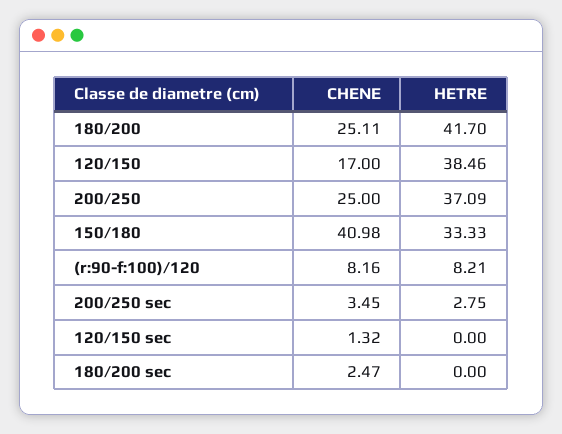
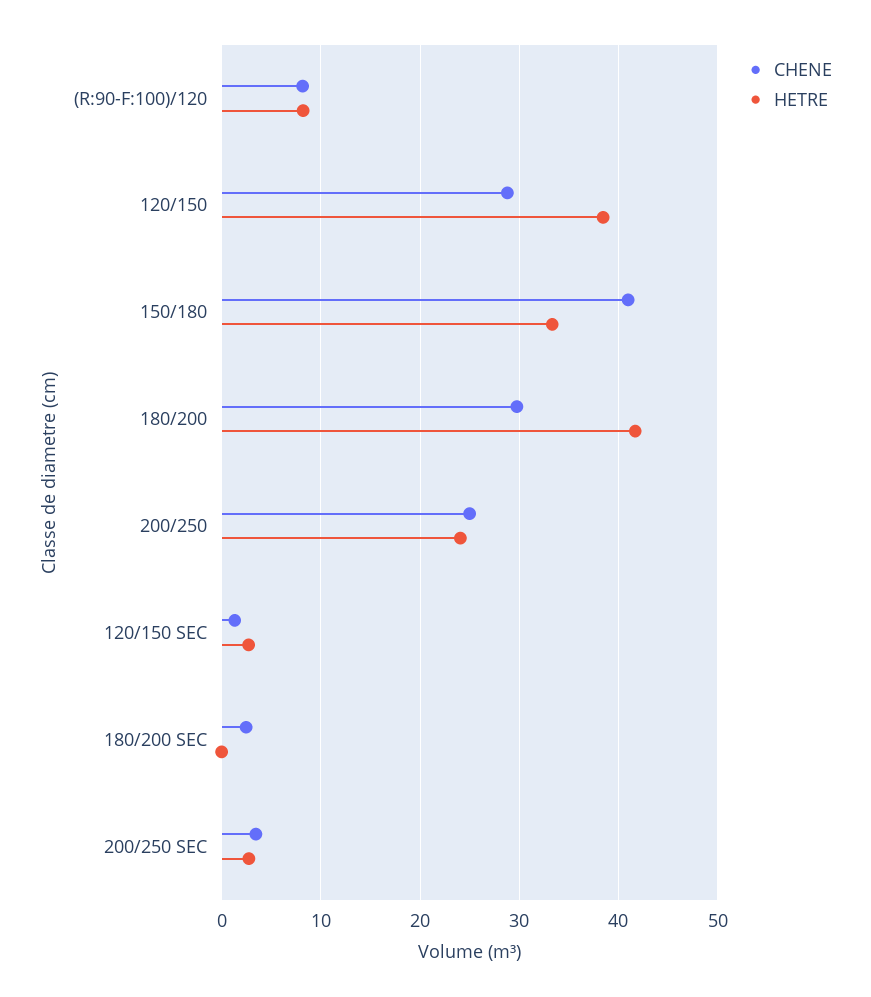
  {
    "CHENE": {
-     "180/200": 25.11,
+     "180/200": 30,
-     "120/150": 17,
+     "120/150": 29,
      "200/250": 25,
      "150/180": 40.98,
      "(r:90-f:100)/120": 8.16,
      "200/250 sec": 3.45,
      "120/150 sec": 1.32,
      "180/200 sec": 2.47
    },
    "HETRE": {
      "180/200": 41.7,
      "120/150": 38.46,
-     "200/250": 37.09,
+     "200/250": 24,
      "150/180": 33.33,
      "(r:90-f:100)/120": 8.21,
      "200/250 sec": 2.75,
-     "120/150 sec": 0,
+     "120/150 sec": 3,
      "180/200 sec": 0
    }
  }

